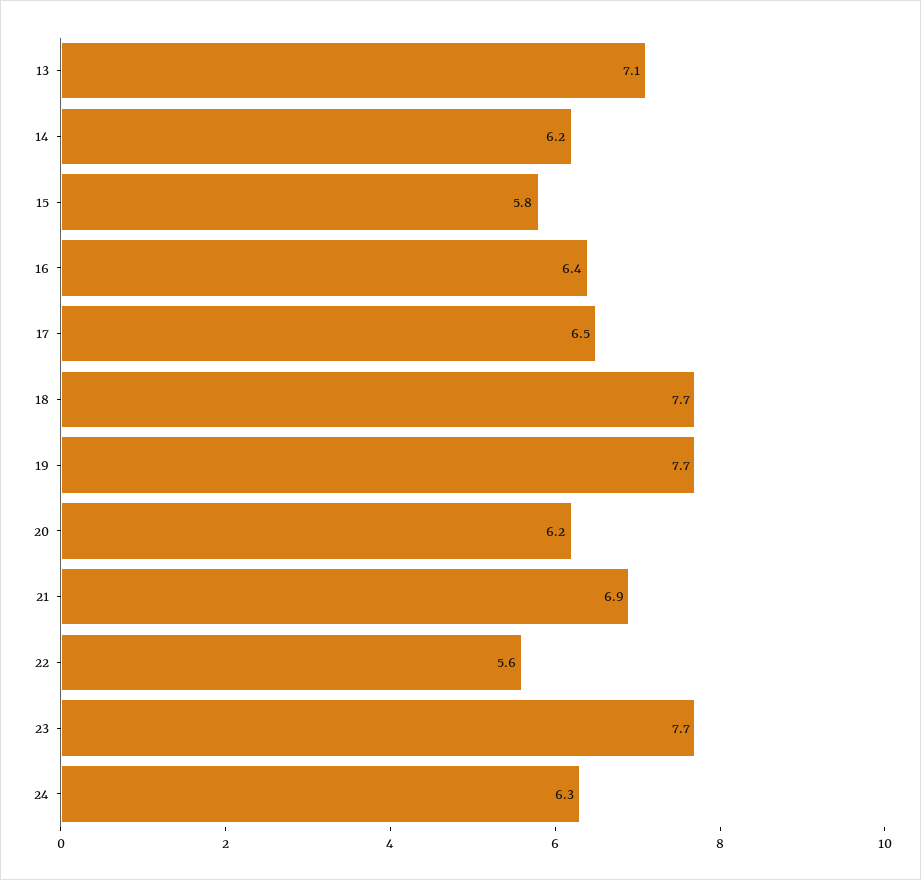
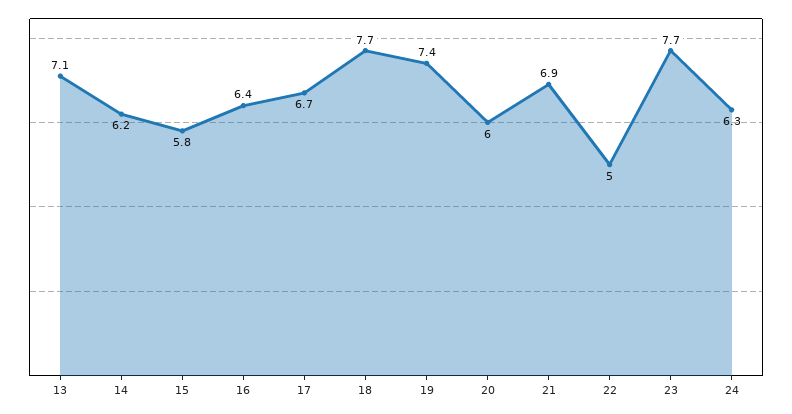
  {
    "13": 7.1,
    "14": 6.2,
    "15": 5.8,
    "16": 6.4,
-   "17": 6.5,
+   "17": 6.7,
    "18": 7.7,
-   "19": 7.7,
+   "19": 7.4,
-   "20": 6.2,
+   "20": 6,
    "21": 6.9,
-   "22": 5.6,
+   "22": 5,
    "23": 7.7,
    "24": 6.3
  }

